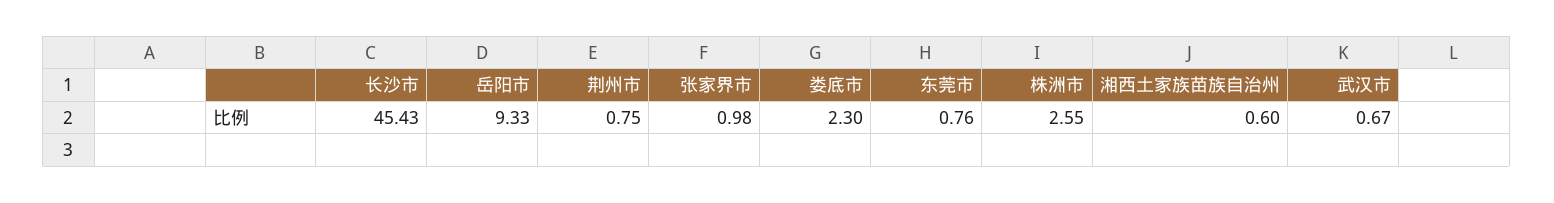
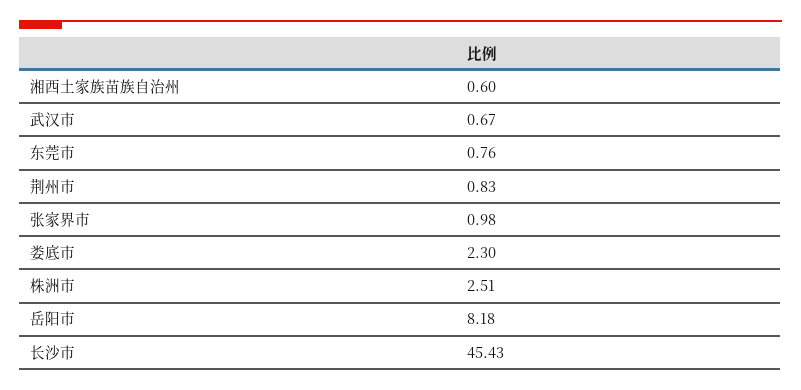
  {
    "长沙市": 45.43,
-   "岳阳市": 9.33,
+   "岳阳市": 8.18,
-   "荆州市": 0.75,
+   "荆州市": 0.83,
    "张家界市": 0.98,
    "娄底市": 2.3,
    "东莞市": 0.76,
-   "株洲市": 2.55,
+   "株洲市": 2.51,
    "湘西土家族苗族自治州": 0.6,
    "武汉市": 0.67
  }

